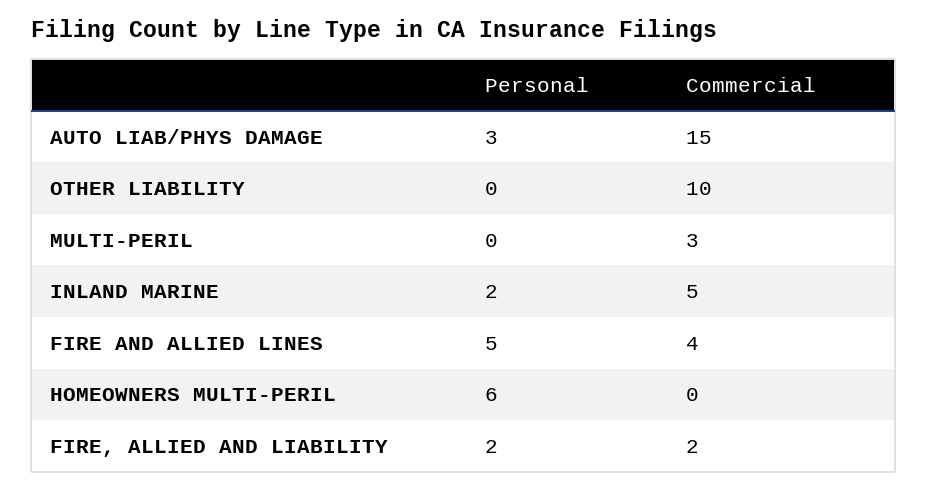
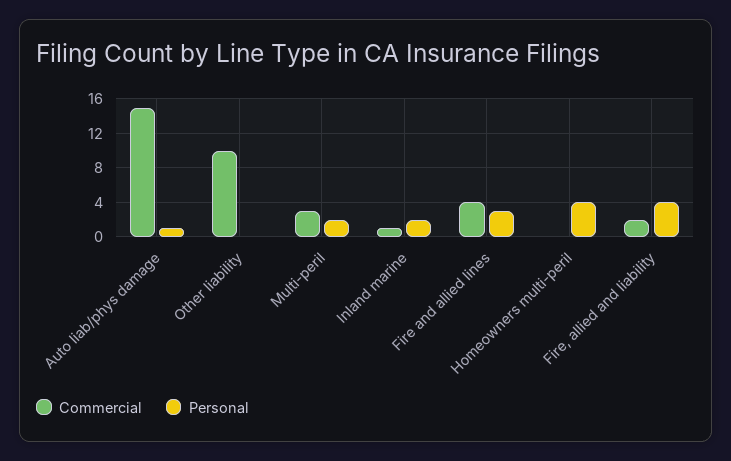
  {
    "Personal": {
-     "AUTO LIAB/PHYS DAMAGE": 3,
+     "AUTO LIAB/PHYS DAMAGE": 1,
      "OTHER LIABILITY": 0,
-     "MULTI-PERIL": 0,
+     "MULTI-PERIL": 2,
      "INLAND MARINE": 2,
-     "FIRE AND ALLIED LINES": 5,
+     "FIRE AND ALLIED LINES": 3,
-     "HOMEOWNERS MULTI-PERIL": 6,
+     "HOMEOWNERS MULTI-PERIL": 4,
-     "FIRE, ALLIED AND LIABILITY": 2
+     "FIRE, ALLIED AND LIABILITY": 4
    },
    "Commercial": {
      "AUTO LIAB/PHYS DAMAGE": 15,
      "OTHER LIABILITY": 10,
      "MULTI-PERIL": 3,
-     "INLAND MARINE": 5,
+     "INLAND MARINE": 1,
      "FIRE AND ALLIED LINES": 4,
      "HOMEOWNERS MULTI-PERIL": 0,
      "FIRE, ALLIED AND LIABILITY": 2
    }
  }

